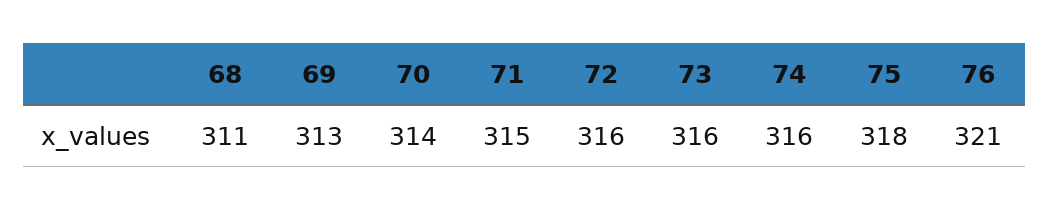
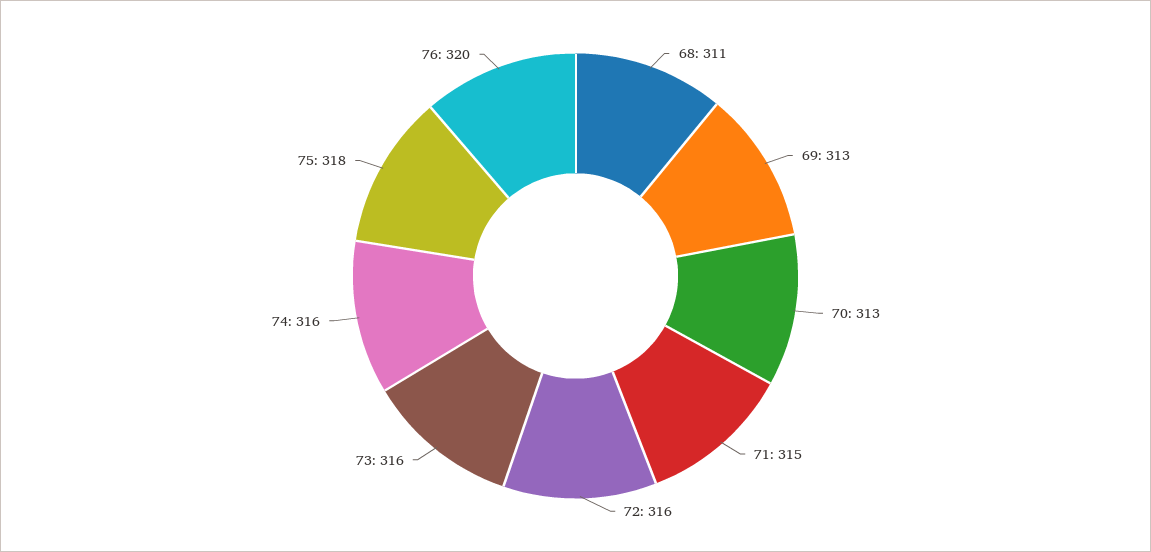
  {
    "68": 311,
    "69": 313,
-   "70": 314,
+   "70": 313,
    "71": 315,
    "72": 316,
    "73": 316,
    "74": 316,
    "75": 318,
-   "76": 321
+   "76": 320
  }

